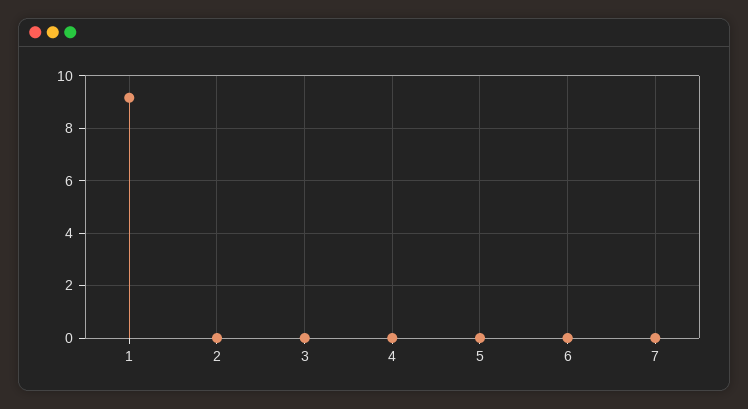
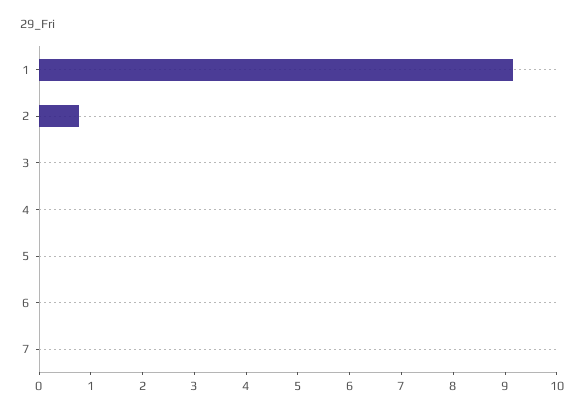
  {
    "1": 9.2,
-   "2": 0,
+   "2": 0.8,
    "3": 0,
    "4": 0,
    "5": 0,
    "6": 0,
    "7": 0
  }

